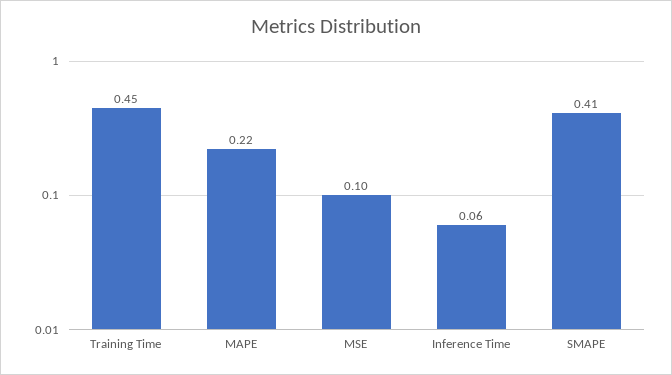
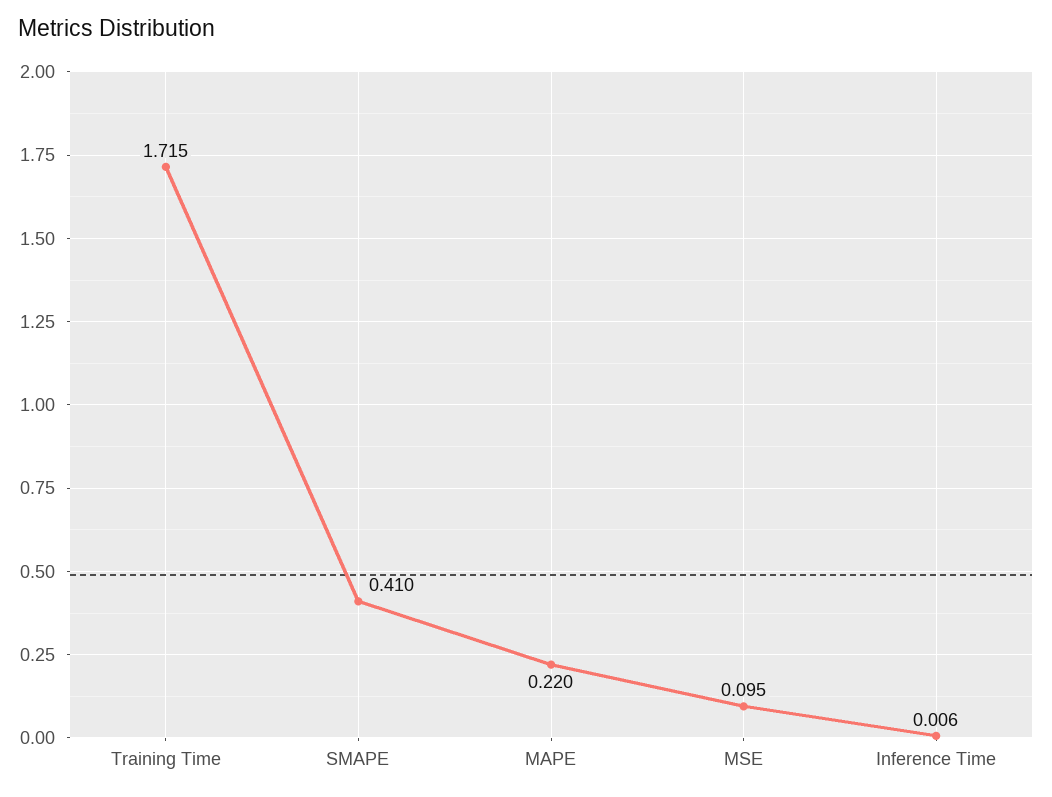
  {
-   "Training Time": 0.45,
+   "Training Time": 1.715,
    "MAPE": 0.22,
    "MSE": 0.095,
-   "Inference Time": 0.06,
+   "Inference Time": 0.006,
    "SMAPE": 0.41
  }

